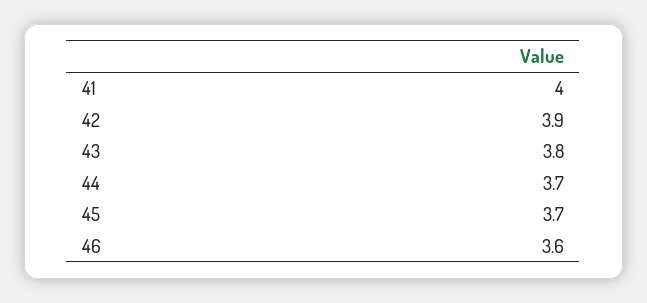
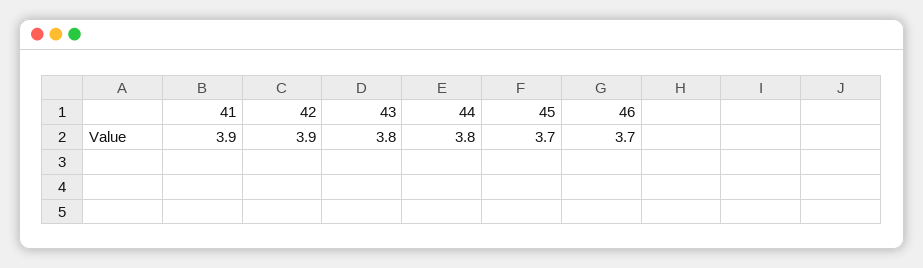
  {
-   "41": 4,
+   "41": 3.9,
    "42": 3.9,
    "43": 3.8,
-   "44": 3.7,
+   "44": 3.8,
    "45": 3.7,
-   "46": 3.6
+   "46": 3.7
  }

